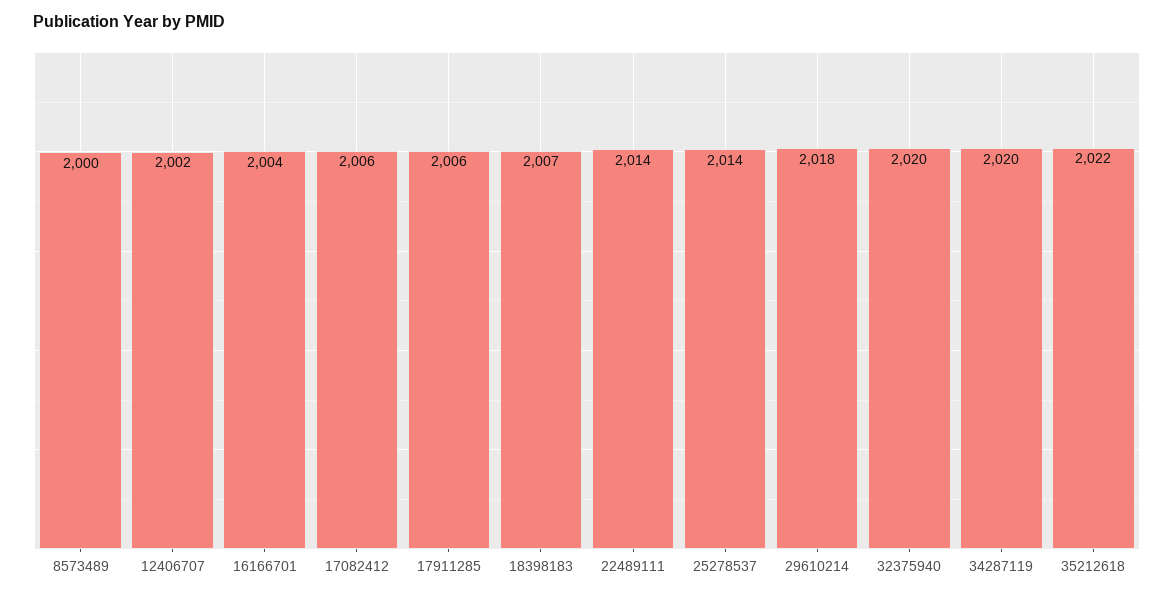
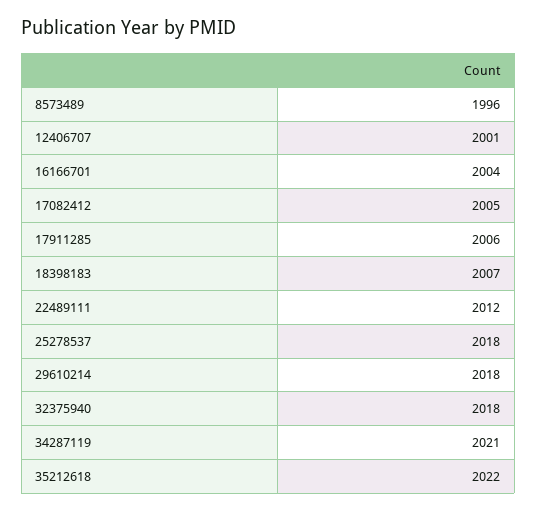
  {
-   "8573489": 2000,
+   "8573489": 1996,
-   "12406707": 2002,
+   "12406707": 2001,
    "16166701": 2004,
-   "17082412": 2006,
+   "17082412": 2005,
    "17911285": 2006,
    "18398183": 2007,
-   "22489111": 2014,
+   "22489111": 2012,
-   "25278537": 2014,
+   "25278537": 2018,
    "29610214": 2018,
-   "32375940": 2020,
+   "32375940": 2018,
-   "34287119": 2020,
+   "34287119": 2021,
    "35212618": 2022
  }

